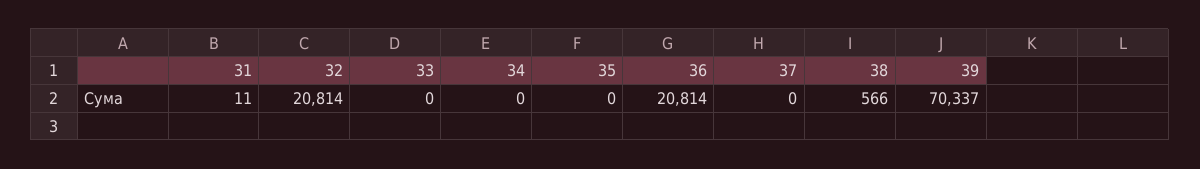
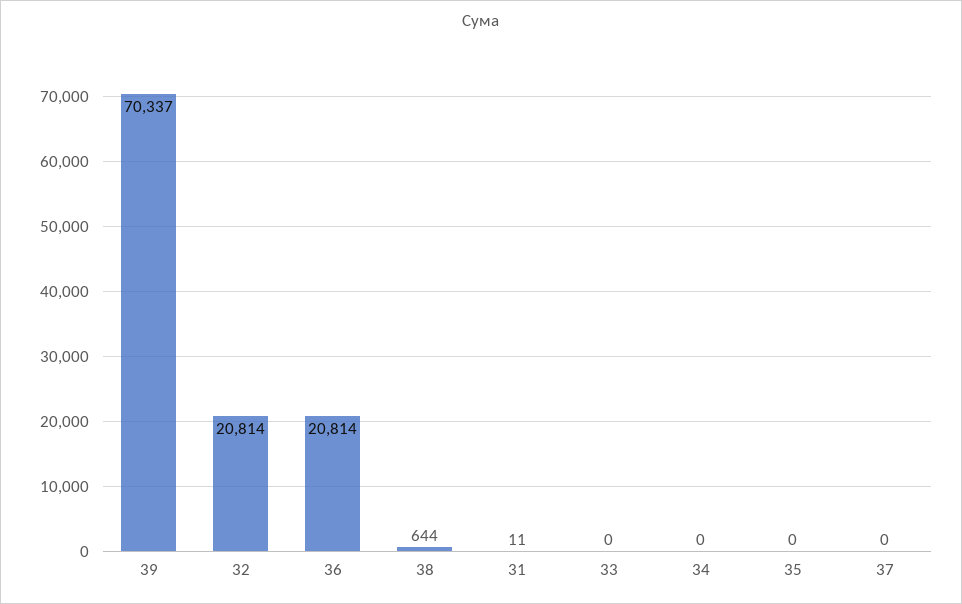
  {
    "31": 11,
    "32": 20814,
    "33": 0,
    "34": 0,
    "35": 0,
    "36": 20814,
    "37": 0,
-   "38": 566,
+   "38": 644,
    "39": 70337
  }

